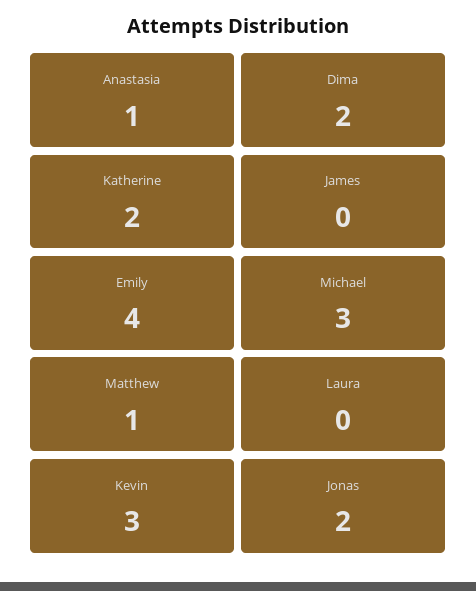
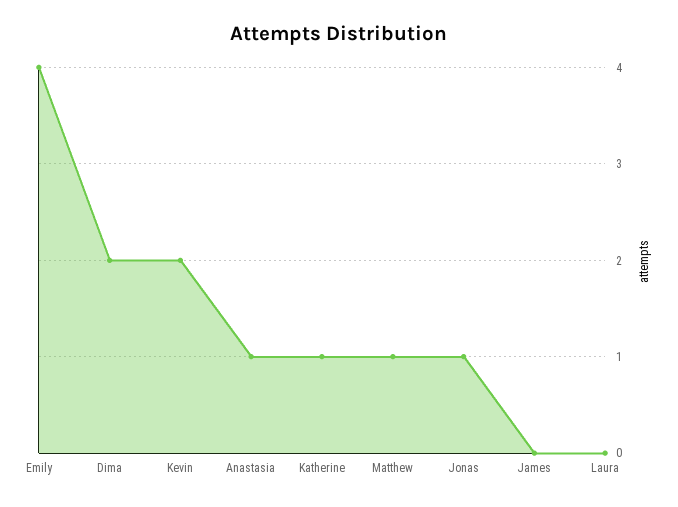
  {
    "Anastasia": 1,
    "Dima": 2,
-   "Katherine": 2,
+   "Katherine": 1,
    "James": 0,
    "Emily": 4,
-   "Michael": 3,
    "Matthew": 1,
    "Laura": 0,
-   "Kevin": 3,
+   "Kevin": 2,
-   "Jonas": 2
+   "Jonas": 1
  }

